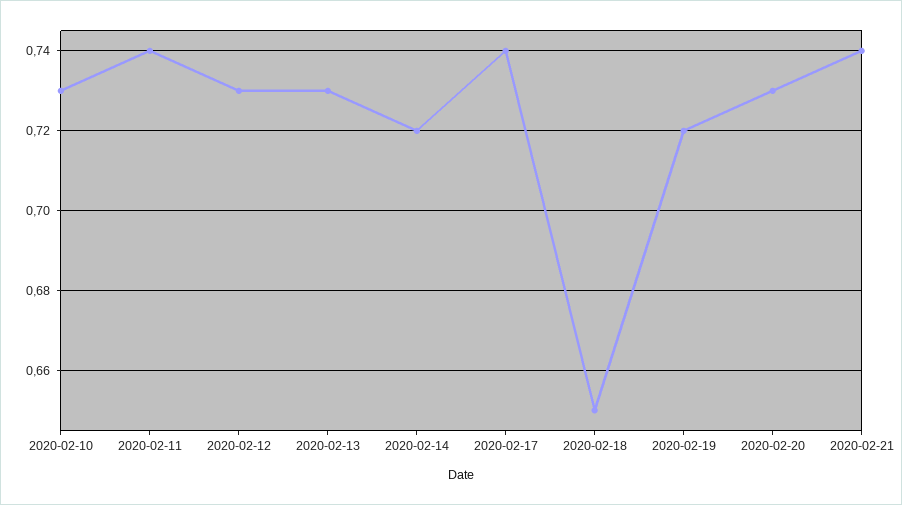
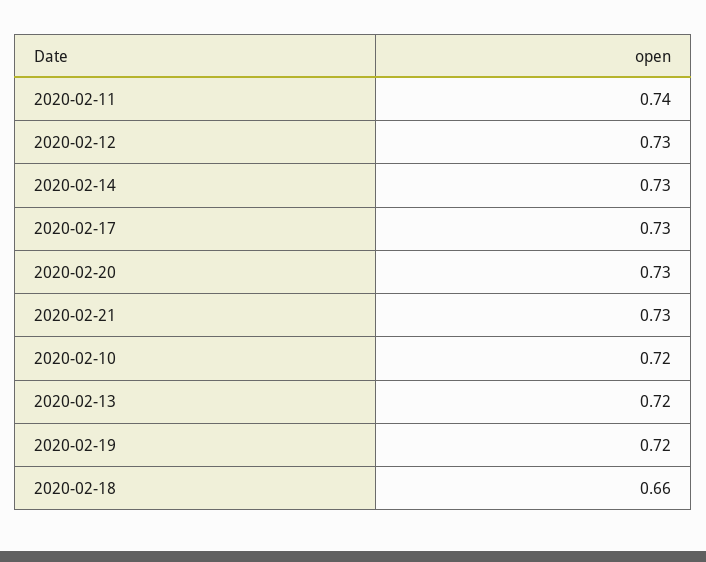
  {
-   "2020-02-10": 0.73,
+   "2020-02-10": 0.72,
    "2020-02-11": 0.74,
    "2020-02-12": 0.73,
-   "2020-02-13": 0.73,
+   "2020-02-13": 0.72,
-   "2020-02-14": 0.72,
+   "2020-02-14": 0.73,
-   "2020-02-17": 0.74,
+   "2020-02-17": 0.73,
-   "2020-02-18": 0.65,
+   "2020-02-18": 0.66,
    "2020-02-19": 0.72,
    "2020-02-20": 0.73,
-   "2020-02-21": 0.74
+   "2020-02-21": 0.73
  }

